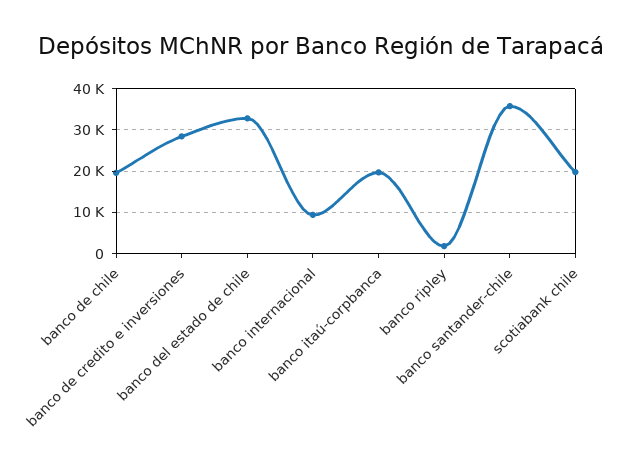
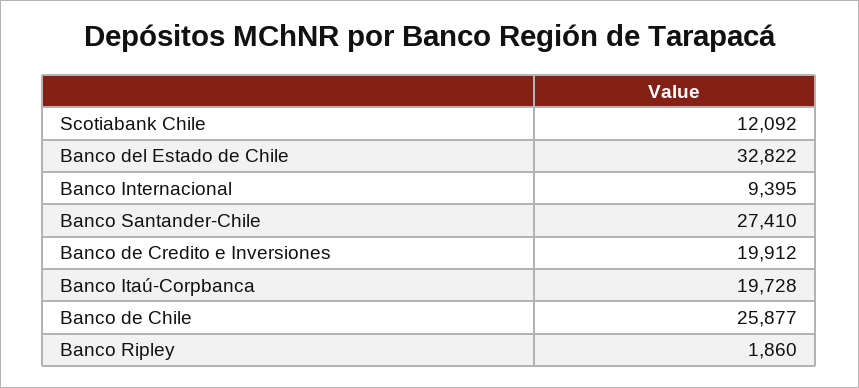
  {
-   "banco de chile": 20000,
+   "banco de chile": 25877,
-   "banco de credito e inversiones": 28000,
+   "banco de credito e inversiones": 19912,
    "banco del estado de chile": 32822,
    "banco internacional": 9395,
    "banco itaú-corpbanca": 19728,
    "banco ripley": 1860,
-   "banco santander-chile": 36000,
+   "banco santander-chile": 27410,
-   "scotiabank chile": 20000
+   "scotiabank chile": 12092
  }

